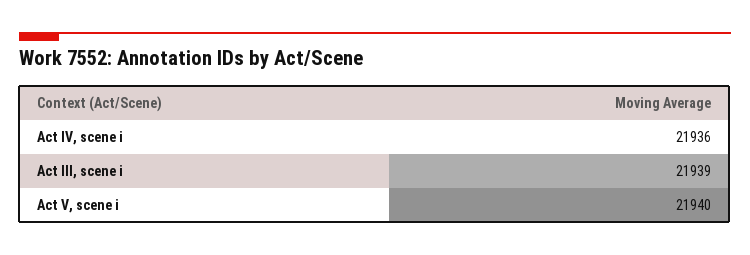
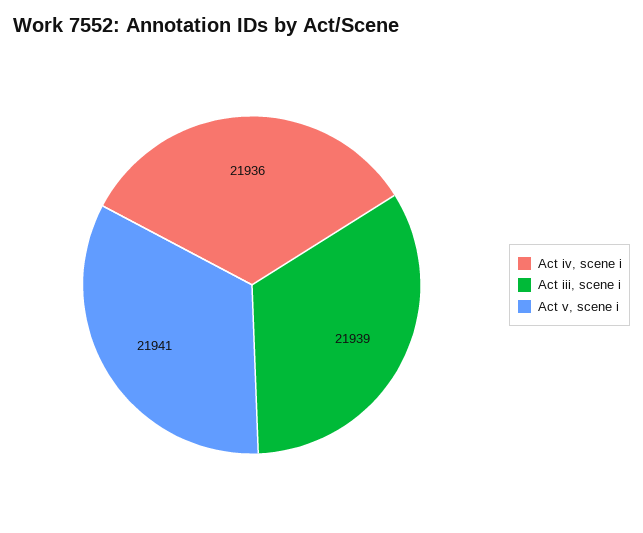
  {
    "Act IV, scene i": 21936,
    "Act III, scene i": 21939,
-   "Act V, scene i": 21940
+   "Act V, scene i": 21941
  }

